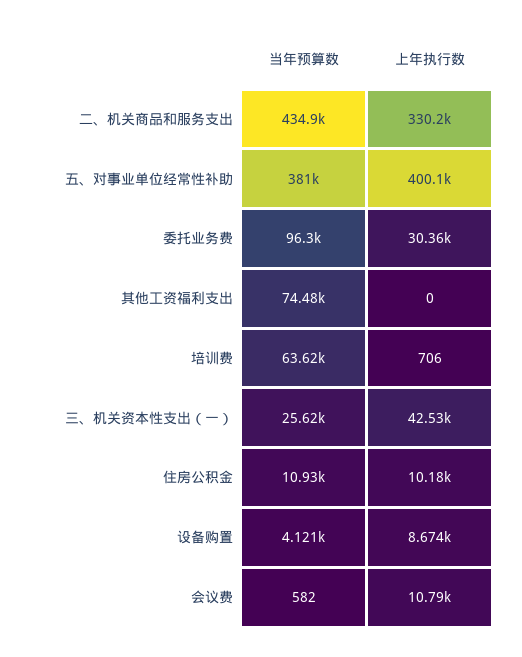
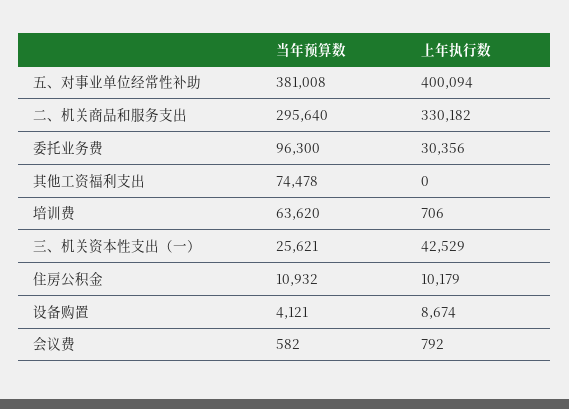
  {
    "当年预算数": {
-     "二、机关商品和服务支出": 434900,
+     "二、机关商品和服务支出": 295640,
      "五、对事业单位经常性补助": 381008,
      "委托业务费": 96300,
      "其他工资福利支出": 74478,
      "培训费": 63620,
      "三、机关资本性支出（一）": 25621,
      "住房公积金": 10932,
      "设备购置": 4121,
      "会议费": 582
    },
    "上年执行数": {
      "二、机关商品和服务支出": 330182,
      "五、对事业单位经常性补助": 400094,
      "委托业务费": 30356,
      "其他工资福利支出": 0,
      "培训费": 706,
      "三、机关资本性支出（一）": 42529,
      "住房公积金": 10179,
      "设备购置": 8674,
-     "会议费": 10790
+     "会议费": 792
    }
  }

